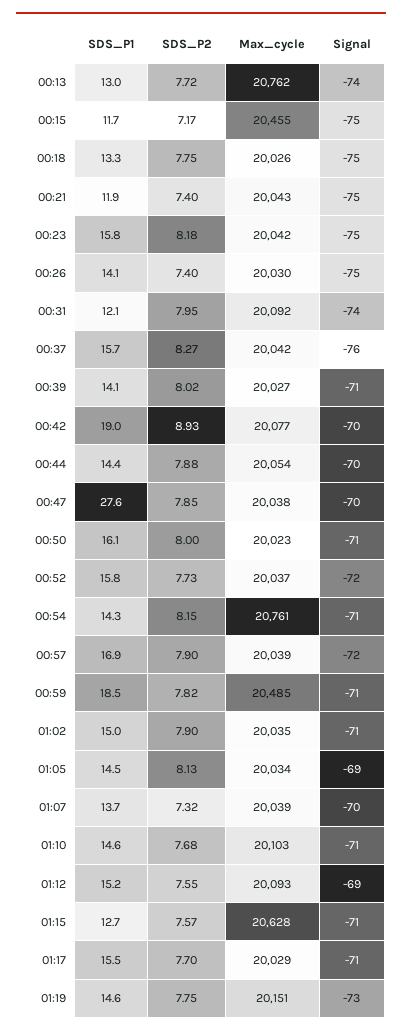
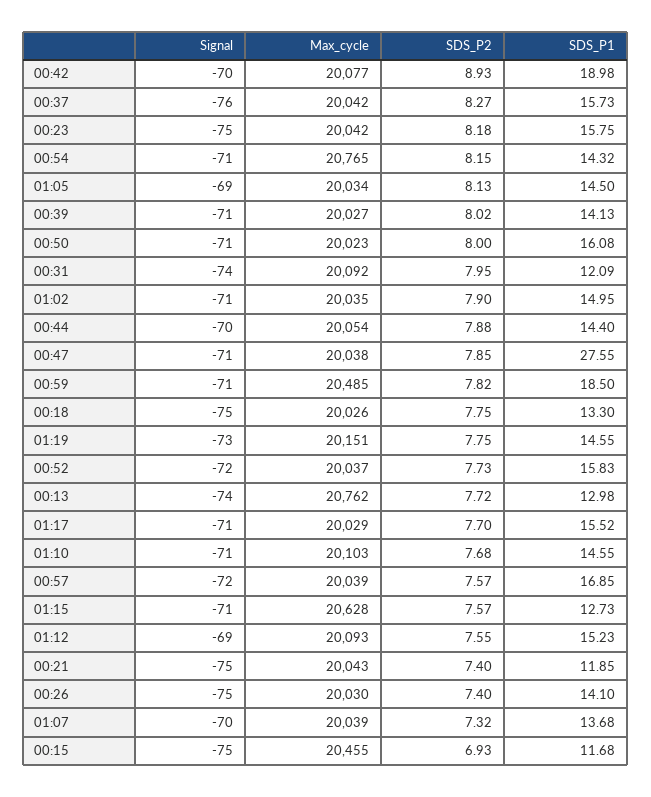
  {
    "SDS_P1": {
      "00:13": 12.98,
      "00:15": 11.68,
      "00:18": 13.3,
      "00:21": 11.85,
      "00:23": 15.75,
      "00:26": 14.1,
      "00:31": 12.09,
      "00:37": 15.73,
      "00:39": 14.13,
      "00:42": 18.98,
      "00:44": 14.4,
      "00:47": 27.55,
      "00:50": 16.08,
      "00:52": 15.83,
      "00:54": 14.32,
      "00:57": 16.85,
      "00:59": 18.5,
      "01:02": 14.95,
      "01:05": 14.5,
      "01:07": 13.68,
      "01:10": 14.55,
      "01:12": 15.23,
      "01:15": 12.73,
      "01:17": 15.52,
      "01:19": 14.55
    },
    "SDS_P2": {
      "00:13": 7.72,
-     "00:15": 7.17,
+     "00:15": 6.93,
      "00:18": 7.75,
      "00:21": 7.4,
      "00:23": 8.18,
      "00:26": 7.4,
      "00:31": 7.95,
      "00:37": 8.27,
      "00:39": 8.02,
      "00:42": 8.93,
      "00:44": 7.88,
      "00:47": 7.85,
      "00:50": 8,
      "00:52": 7.73,
      "00:54": 8.15,
-     "00:57": 7.9,
+     "00:57": 7.57,
      "00:59": 7.82,
      "01:02": 7.9,
      "01:05": 8.13,
      "01:07": 7.32,
      "01:10": 7.68,
      "01:12": 7.55,
      "01:15": 7.57,
      "01:17": 7.7,
      "01:19": 7.75
    },
    "Max_cycle": {
      "00:13": 20762,
      "00:15": 20455,
      "00:18": 20026,
      "00:21": 20043,
      "00:23": 20042,
      "00:26": 20030,
      "00:31": 20092,
      "00:37": 20042,
      "00:39": 20027,
      "00:42": 20077,
      "00:44": 20054,
      "00:47": 20038,
      "00:50": 20023,
      "00:52": 20037,
-     "00:54": 20761,
+     "00:54": 20765,
      "00:57": 20039,
      "00:59": 20485,
      "01:02": 20035,
      "01:05": 20034,
      "01:07": 20039,
      "01:10": 20103,
      "01:12": 20093,
      "01:15": 20628,
      "01:17": 20029,
      "01:19": 20151
    },
    "Signal": {
      "00:13": -74,
      "00:15": -75,
      "00:18": -75,
      "00:21": -75,
      "00:23": -75,
      "00:26": -75,
      "00:31": -74,
      "00:37": -76,
      "00:39": -71,
      "00:42": -70,
      "00:44": -70,
-     "00:47": -70,
+     "00:47": -71,
      "00:50": -71,
      "00:52": -72,
      "00:54": -71,
      "00:57": -72,
      "00:59": -71,
      "01:02": -71,
      "01:05": -69,
      "01:07": -70,
      "01:10": -71,
      "01:12": -69,
      "01:15": -71,
      "01:17": -71,
      "01:19": -73
    }
  }

